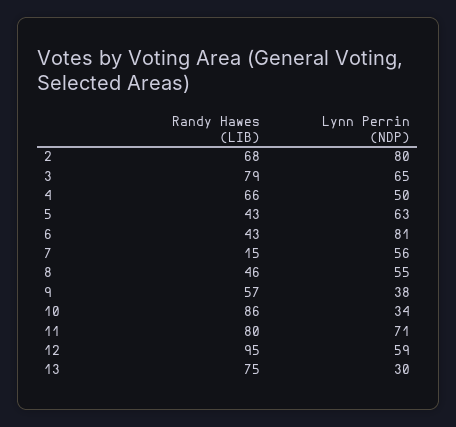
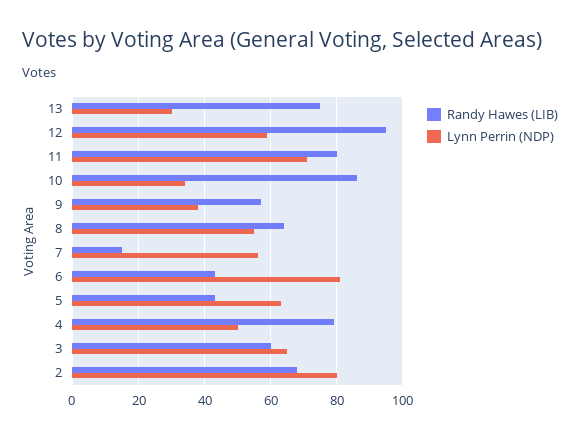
  {
    "Randy Hawes (LIB)": {
      "2": 68,
-     "3": 79,
+     "3": 60,
-     "4": 66,
+     "4": 80,
      "5": 43,
      "6": 43,
      "7": 15,
-     "8": 46,
+     "8": 65,
      "9": 57,
      "10": 86,
      "11": 80,
      "12": 95,
      "13": 75
    },
    "Lynn Perrin (NDP)": {
      "2": 80,
      "3": 65,
      "4": 50,
      "5": 63,
      "6": 81,
      "7": 56,
      "8": 55,
      "9": 38,
      "10": 34,
      "11": 71,
      "12": 59,
      "13": 30
    }
  }

